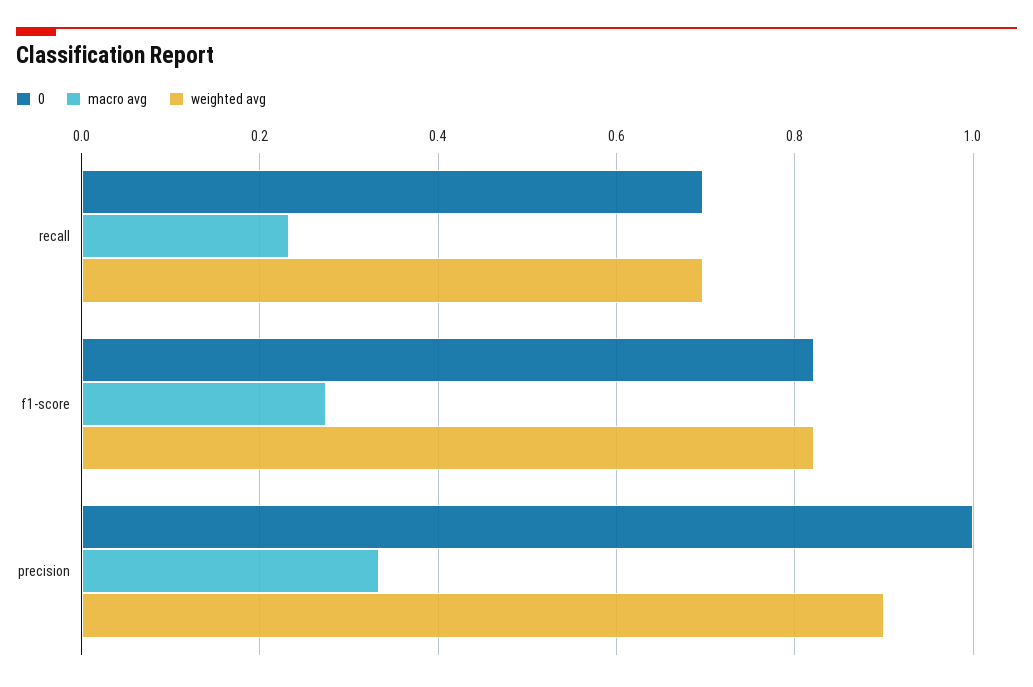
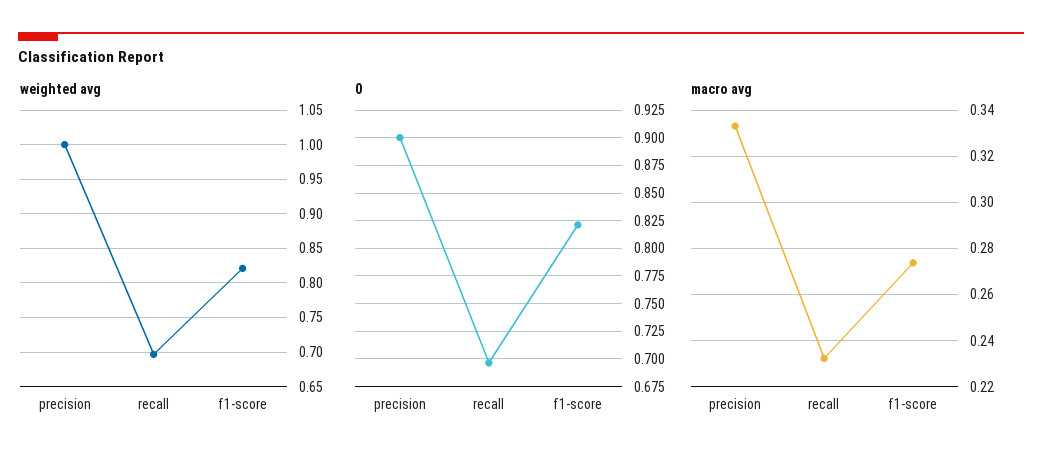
  {
    "0": {
      "recall": 0.7,
      "f1-score": 0.82,
-     "precision": 1
+     "precision": 0.9
    },
    "macro avg": {
      "recall": 0.23,
      "f1-score": 0.275,
      "precision": 0.335
    },
    "weighted avg": {
      "recall": 0.7,
      "f1-score": 0.82,
-     "precision": 0.9
+     "precision": 1
    }
  }

